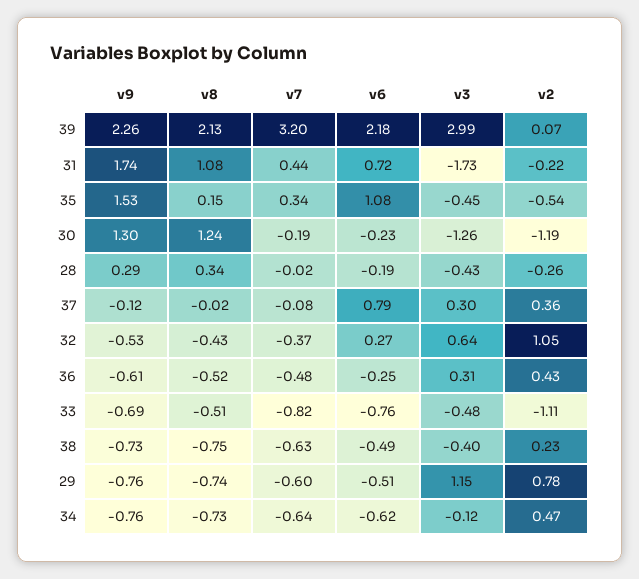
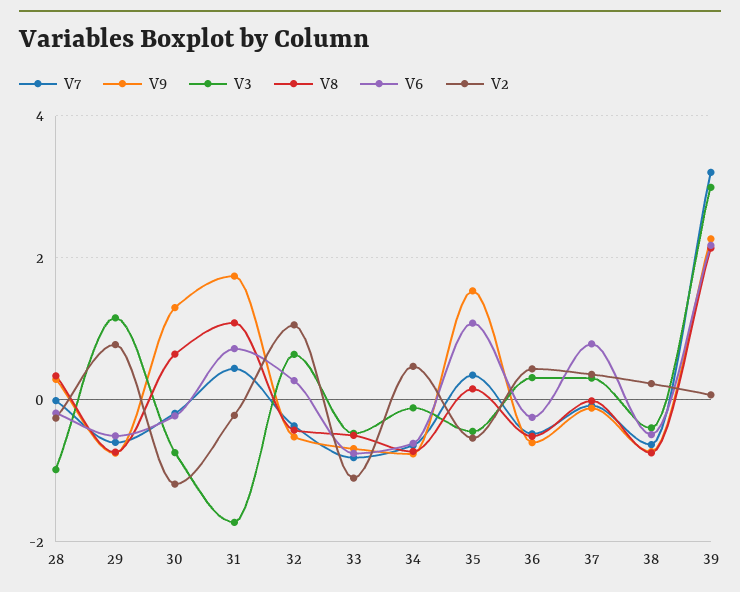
  {
    "v9": {
      "39": 2.26,
      "31": 1.74,
      "35": 1.53,
      "30": 1.3,
      "28": 0.29,
      "37": -0.12,
      "32": -0.53,
      "36": -0.61,
      "33": -0.69,
      "38": -0.73,
      "29": -0.76,
      "34": -0.76
    },
    "v8": {
      "39": 2.13,
      "31": 1.08,
      "35": 0.15,
-     "30": 1.24,
+     "30": 0.6,
      "28": 0.34,
      "37": -0.02,
      "32": -0.43,
      "36": -0.52,
      "33": -0.51,
      "38": -0.75,
      "29": -0.74,
      "34": -0.73
    },
    "v7": {
      "39": 3.2,
      "31": 0.44,
      "35": 0.34,
      "30": -0.19,
      "28": -0.02,
      "37": -0.08,
      "32": -0.37,
      "36": -0.48,
      "33": -0.82,
      "38": -0.63,
      "29": -0.6,
      "34": -0.64
    },
    "v6": {
      "39": 2.18,
      "31": 0.72,
      "35": 1.08,
      "30": -0.23,
      "28": -0.19,
      "37": 0.79,
      "32": 0.27,
      "36": -0.25,
      "33": -0.76,
      "38": -0.49,
      "29": -0.51,
      "34": -0.62
    },
    "v3": {
      "39": 2.99,
      "31": -1.73,
      "35": -0.45,
-     "30": -1.26,
+     "30": -0.8,
-     "28": -0.43,
+     "28": -1,
      "37": 0.3,
      "32": 0.64,
      "36": 0.31,
      "33": -0.48,
      "38": -0.4,
      "29": 1.15,
      "34": -0.12
    },
    "v2": {
      "39": 0.07,
      "31": -0.22,
      "35": -0.54,
      "30": -1.19,
      "28": -0.26,
      "37": 0.36,
      "32": 1.05,
      "36": 0.43,
      "33": -1.11,
      "38": 0.23,
      "29": 0.78,
      "34": 0.47
    }
  }

